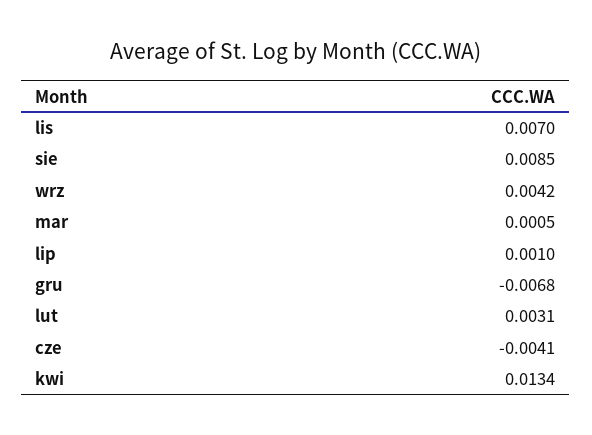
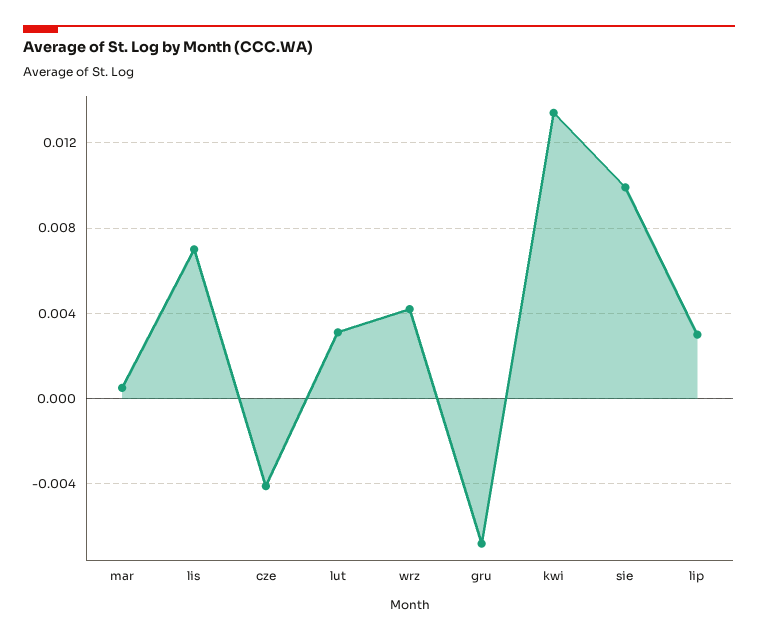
  {
    "lis": 0.007,
-   "sie": 0.0085,
+   "sie": 0.01,
    "wrz": 0.0042,
    "mar": 0.0005,
-   "lip": 0.001,
+   "lip": 0.003,
    "gru": -0.0068,
    "lut": 0.0031,
    "cze": -0.0041,
    "kwi": 0.0134
  }

